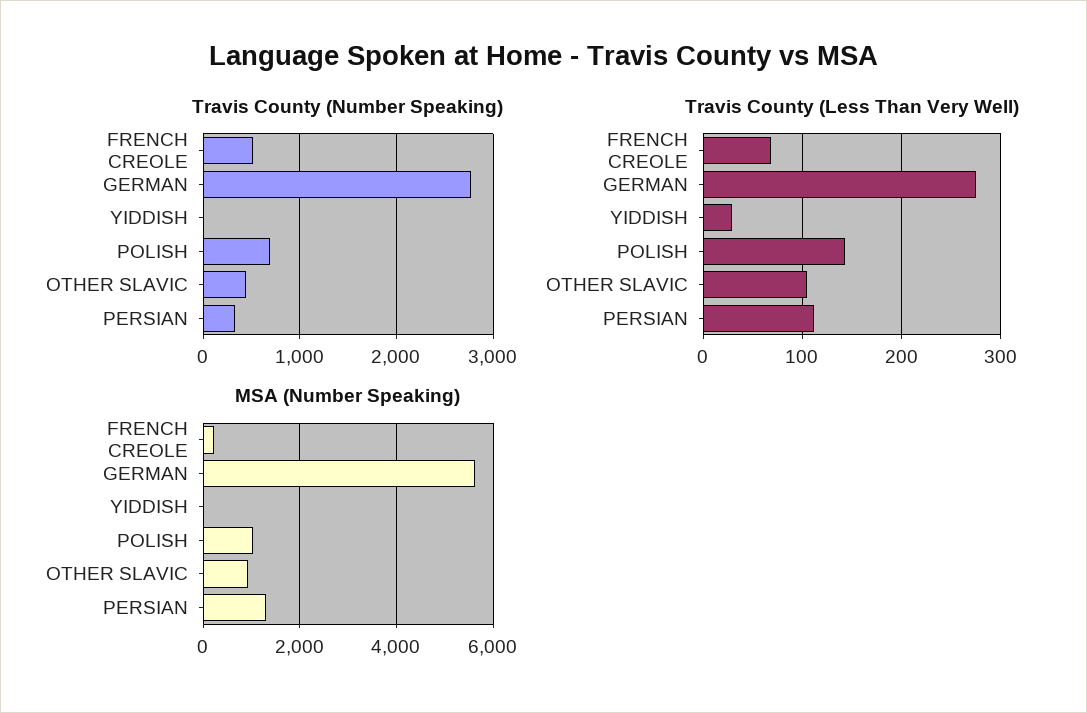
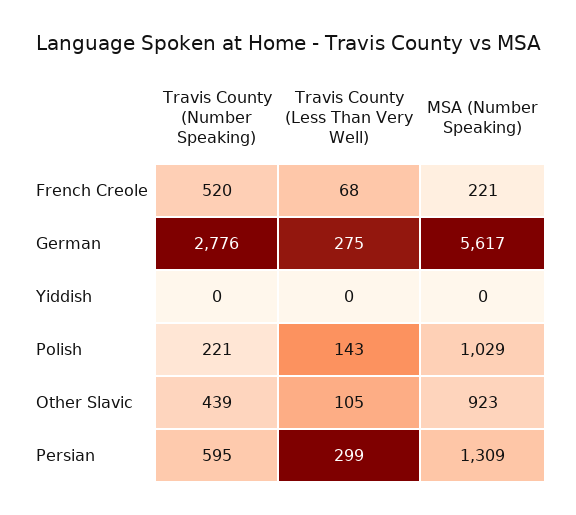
  {
    "Travis County (Number Speaking)": {
      "FRENCH CREOLE": 520,
      "GERMAN": 2776,
      "YIDDISH": 0,
-     "POLISH": 700,
+     "POLISH": 221,
      "OTHER SLAVIC": 439,
-     "PERSIAN": 300
+     "PERSIAN": 595
    },
    "Travis County (Less Than Very Well)": {
      "FRENCH CREOLE": 68,
      "GERMAN": 275,
-     "YIDDISH": 30,
+     "YIDDISH": 0,
      "POLISH": 143,
      "OTHER SLAVIC": 105,
-     "PERSIAN": 110
+     "PERSIAN": 299
    },
    "MSA (Number Speaking)": {
      "FRENCH CREOLE": 221,
      "GERMAN": 5617,
      "YIDDISH": 0,
      "POLISH": 1029,
      "OTHER SLAVIC": 923,
      "PERSIAN": 1309
    }
  }

